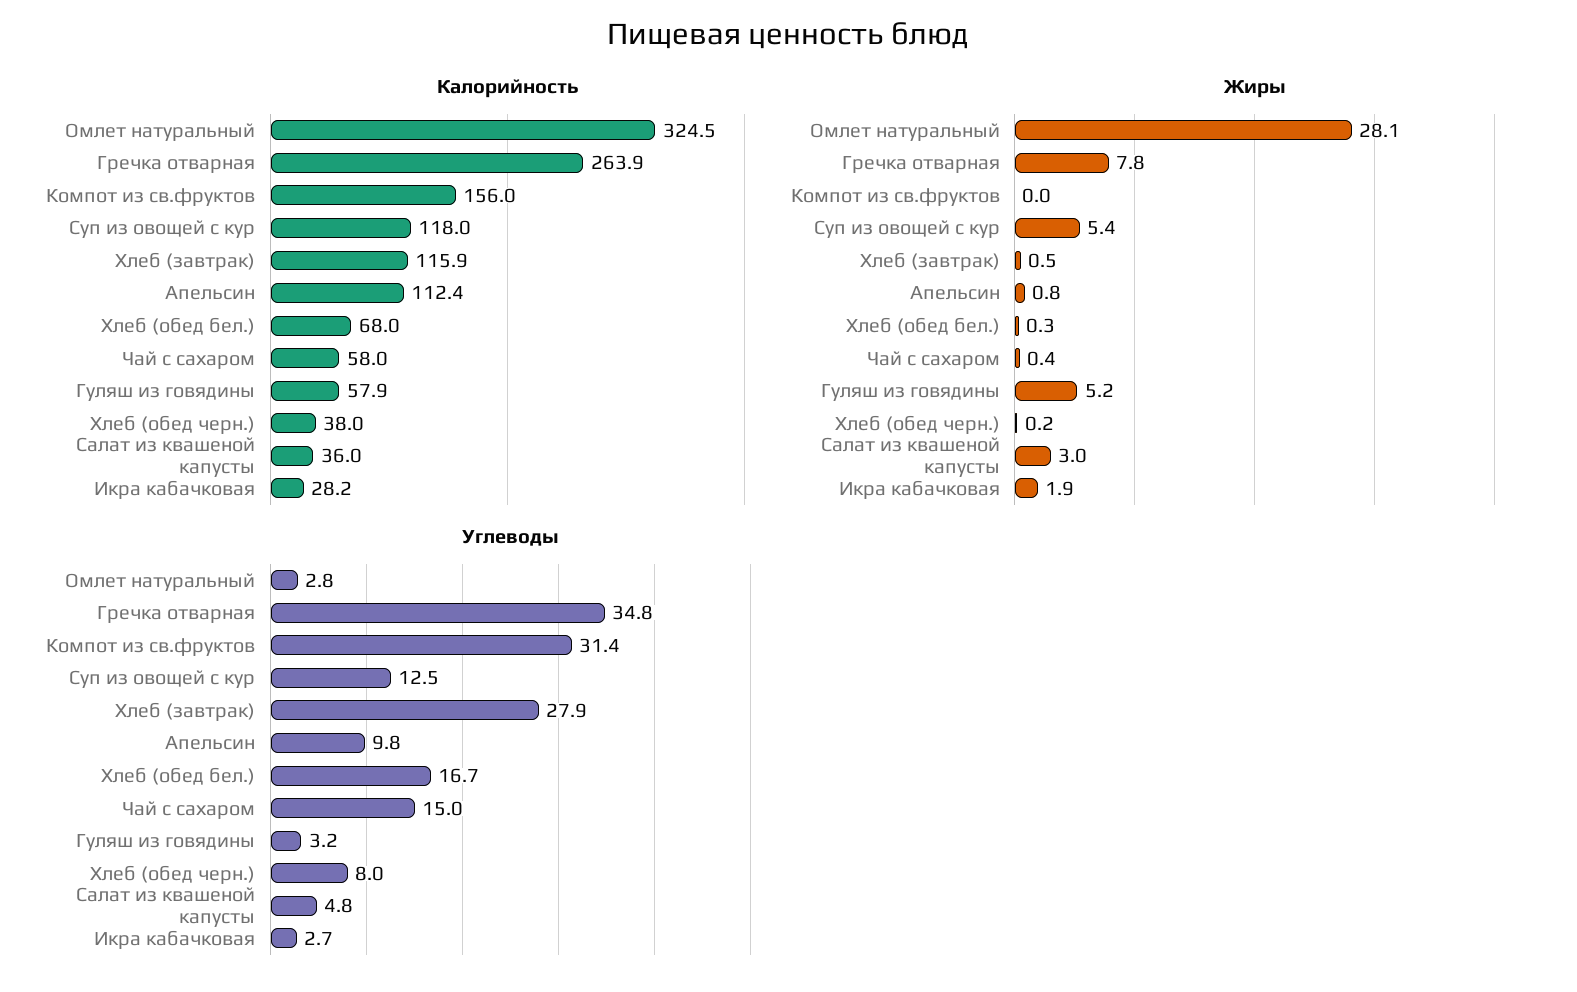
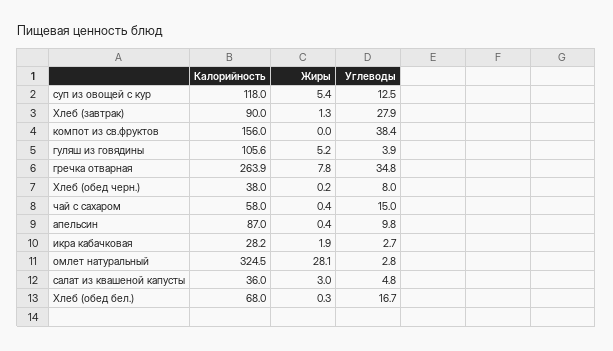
  {
    "Калорийность": {
      "Омлет натуральный": 324.5,
      "Гречка отварная": 263.9,
      "Компот из св.фруктов": 156,
      "Суп из овощей с кур": 118,
-     "Хлеб (завтрак)": 115.9,
+     "Хлеб (завтрак)": 90,
-     "Апельсин": 112.4,
+     "Апельсин": 87,
      "Хлеб (обед бел.)": 68,
      "Чай с сахаром": 58,
-     "Гуляш из говядины": 57.9,
+     "Гуляш из говядины": 105.6,
      "Хлеб (обед черн.)": 38,
      "Салат из квашеной капусты": 36,
      "Икра кабачковая": 28.2
    },
    "Жиры": {
      "Омлет натуральный": 28.1,
      "Гречка отварная": 7.8,
      "Компот из св.фруктов": 0,
      "Суп из овощей с кур": 5.4,
-     "Хлеб (завтрак)": 0.5,
+     "Хлеб (завтрак)": 1.3,
-     "Апельсин": 0.8,
+     "Апельсин": 0.4,
      "Хлеб (обед бел.)": 0.3,
      "Чай с сахаром": 0.4,
      "Гуляш из говядины": 5.2,
      "Хлеб (обед черн.)": 0.2,
      "Салат из квашеной капусты": 3,
      "Икра кабачковая": 1.9
    },
    "Углеводы": {
      "Омлет натуральный": 2.8,
      "Гречка отварная": 34.8,
-     "Компот из св.фруктов": 31.4,
+     "Компот из св.фруктов": 38.4,
      "Суп из овощей с кур": 12.5,
      "Хлеб (завтрак)": 27.9,
      "Апельсин": 9.8,
      "Хлеб (обед бел.)": 16.7,
      "Чай с сахаром": 15,
-     "Гуляш из говядины": 3.2,
+     "Гуляш из говядины": 3.9,
      "Хлеб (обед черн.)": 8,
      "Салат из квашеной капусты": 4.8,
      "Икра кабачковая": 2.7
    }
  }

